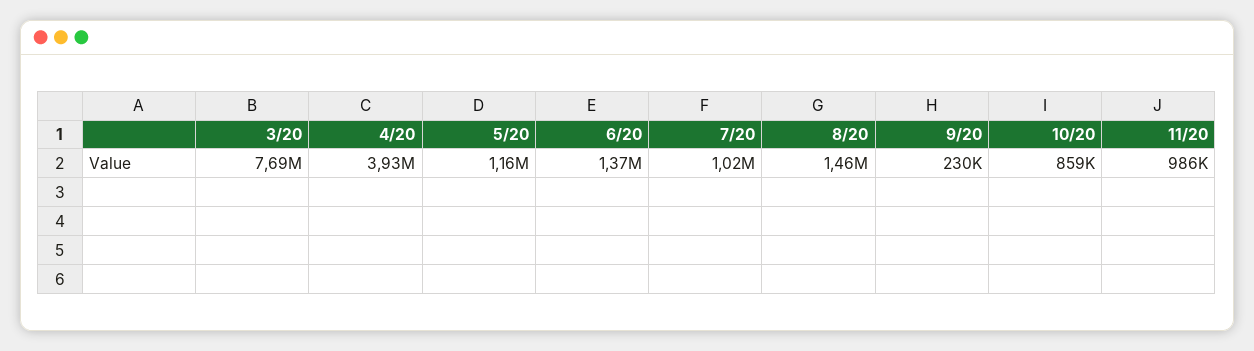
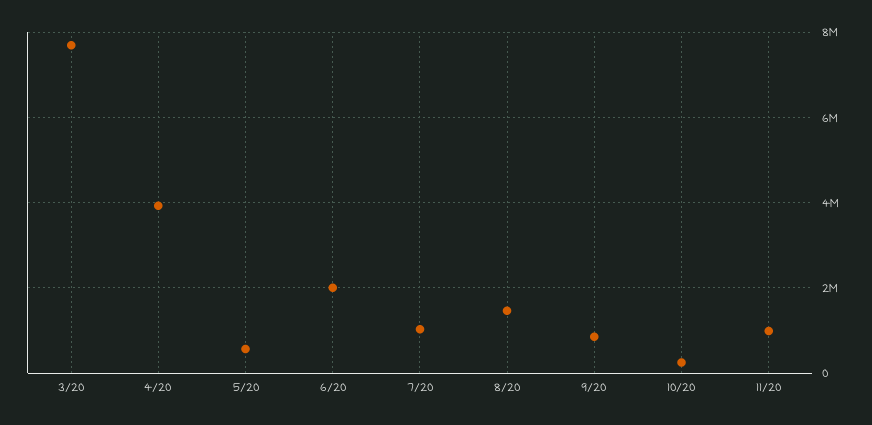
  {
    "3/20": 7690000,
    "4/20": 3930000,
-   "5/20": 1160000,
+   "5/20": 600000,
-   "6/20": 1370000,
+   "6/20": 2000000,
    "7/20": 1020000,
    "8/20": 1460000,
-   "9/20": 230000,
+   "9/20": 800000,
-   "10/20": 859000,
+   "10/20": 200000,
    "11/20": 986000
  }

